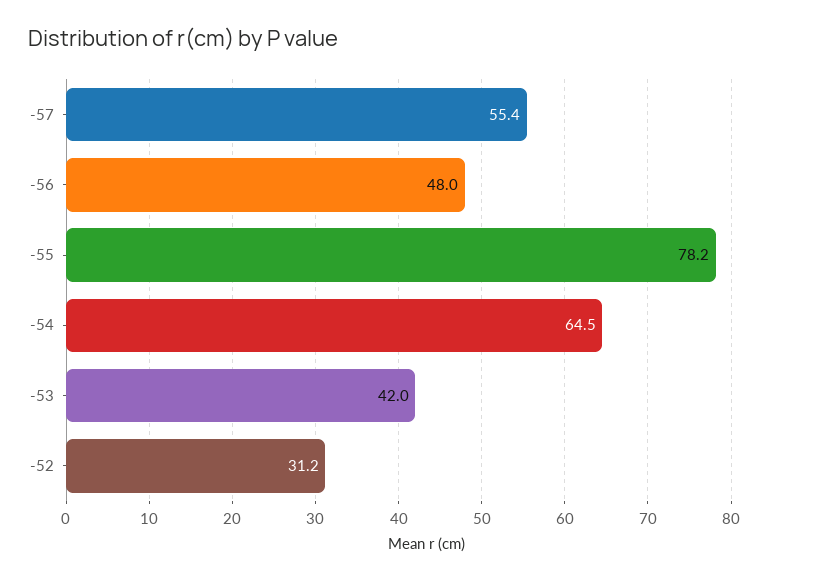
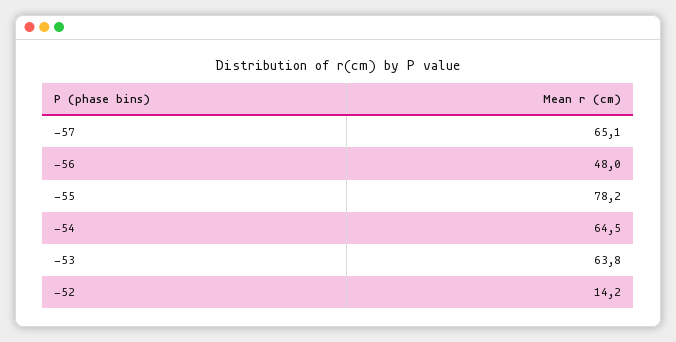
  {
-   "-57": 55.4,
+   "-57": 65.1,
    "-56": 48,
    "-55": 78.2,
    "-54": 64.5,
-   "-53": 42,
+   "-53": 63.8,
-   "-52": 31.2
+   "-52": 14.2
  }

